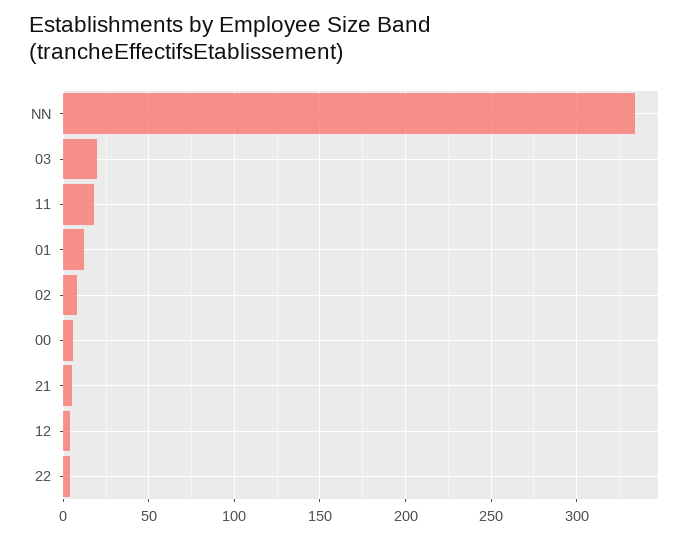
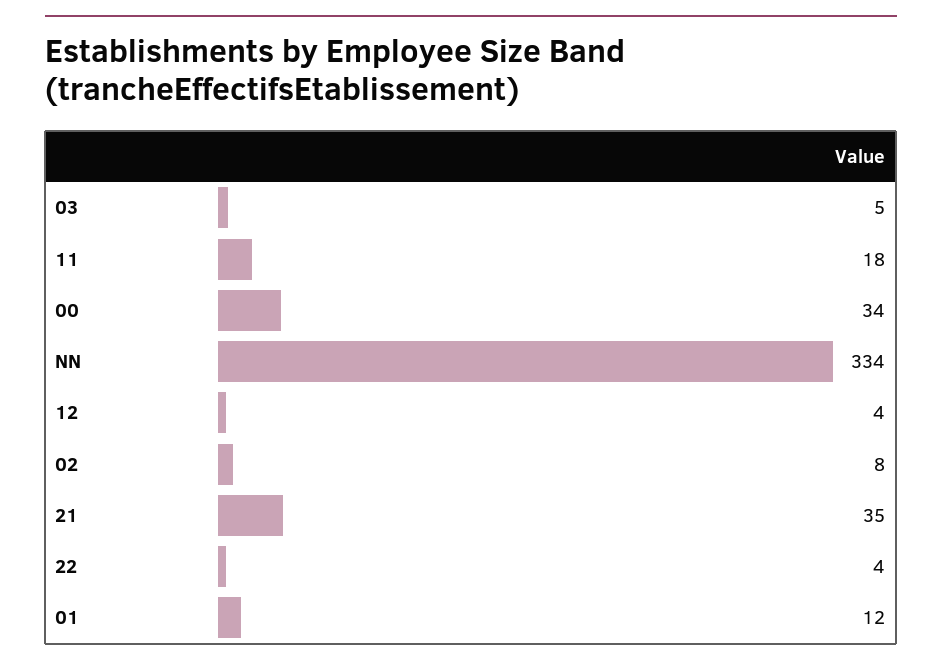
  {
    "NN": 334,
-   "03": 20,
+   "03": 5,
    "11": 18,
    "01": 12,
    "02": 8,
-   "00": 5,
+   "00": 34,
-   "21": 5,
+   "21": 35,
    "12": 4,
    "22": 4
  }

